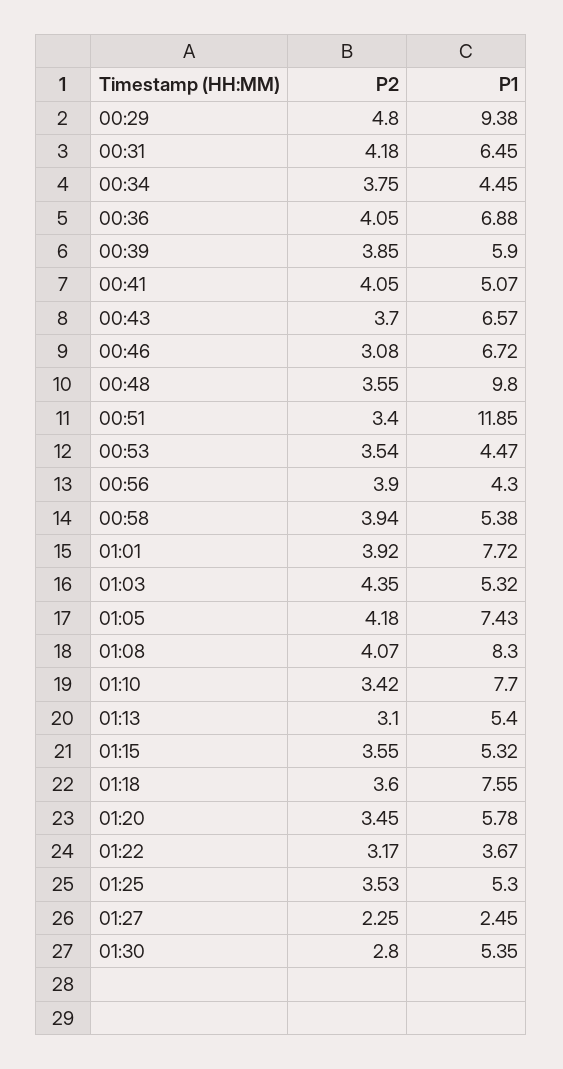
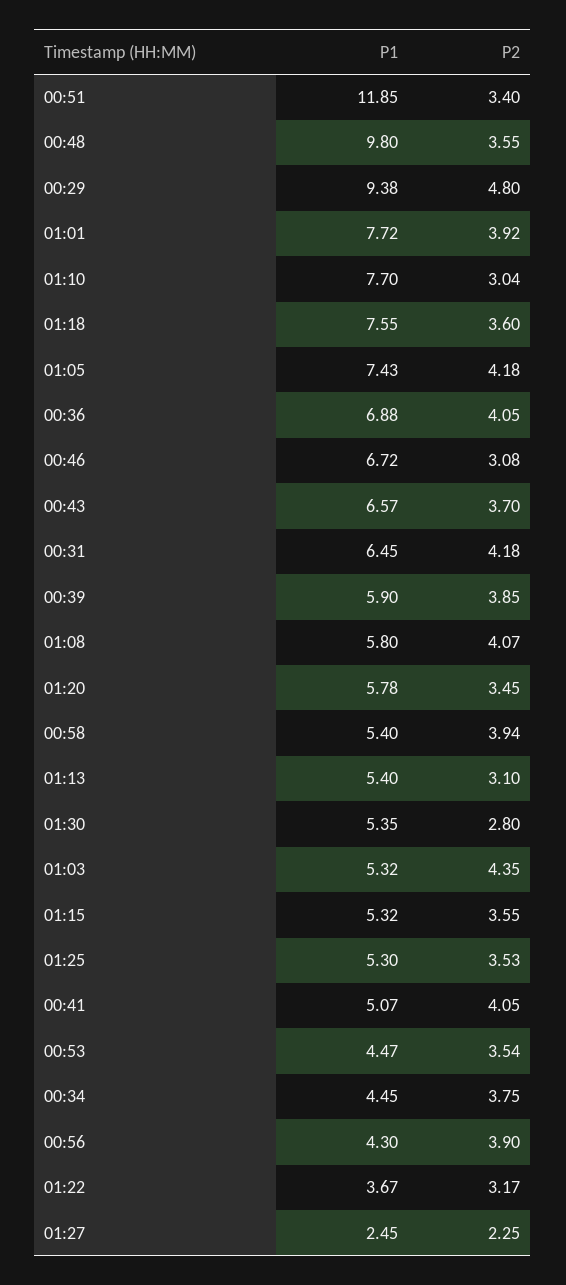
  {
    "P2": {
      "00:29": 4.8,
      "00:31": 4.18,
      "00:34": 3.75,
      "00:36": 4.05,
      "00:39": 3.85,
      "00:41": 4.05,
      "00:43": 3.7,
      "00:46": 3.08,
      "00:48": 3.55,
      "00:51": 3.4,
      "00:53": 3.54,
      "00:56": 3.9,
      "00:58": 3.94,
      "01:01": 3.92,
      "01:03": 4.35,
      "01:05": 4.18,
      "01:08": 4.07,
-     "01:10": 3.42,
+     "01:10": 3.04,
      "01:13": 3.1,
      "01:15": 3.55,
      "01:18": 3.6,
      "01:20": 3.45,
      "01:22": 3.17,
      "01:25": 3.53,
      "01:27": 2.25,
      "01:30": 2.8
    },
    "P1": {
      "00:29": 9.38,
      "00:31": 6.45,
      "00:34": 4.45,
      "00:36": 6.88,
      "00:39": 5.9,
      "00:41": 5.07,
      "00:43": 6.57,
      "00:46": 6.72,
      "00:48": 9.8,
      "00:51": 11.85,
      "00:53": 4.47,
      "00:56": 4.3,
-     "00:58": 5.38,
+     "00:58": 5.4,
      "01:01": 7.72,
      "01:03": 5.32,
      "01:05": 7.43,
-     "01:08": 8.3,
+     "01:08": 5.8,
      "01:10": 7.7,
      "01:13": 5.4,
      "01:15": 5.32,
      "01:18": 7.55,
      "01:20": 5.78,
      "01:22": 3.67,
      "01:25": 5.3,
      "01:27": 2.45,
      "01:30": 5.35
    }
  }

